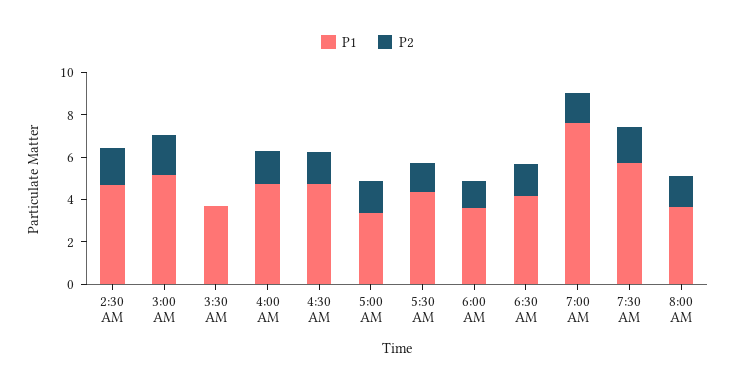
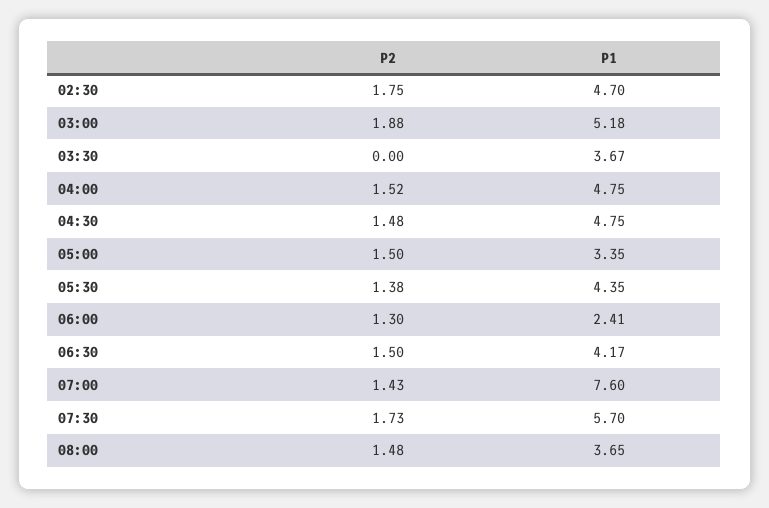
  {
    "P1": {
      "2:30 AM": 4.7,
      "3:00 AM": 5.18,
      "3:30 AM": 3.67,
      "4:00 AM": 4.75,
      "4:30 AM": 4.75,
      "5:00 AM": 3.35,
      "5:30 AM": 4.35,
-     "6:00 AM": 3.5,
+     "6:00 AM": 2.41,
      "6:30 AM": 4.17,
      "7:00 AM": 7.6,
      "7:30 AM": 5.7,
      "8:00 AM": 3.65
    },
    "P2": {
      "2:30 AM": 1.75,
      "3:00 AM": 1.88,
      "3:30 AM": 0,
      "4:00 AM": 1.52,
      "4:30 AM": 1.48,
      "5:00 AM": 1.5,
      "5:30 AM": 1.38,
      "6:00 AM": 1.3,
      "6:30 AM": 1.5,
      "7:00 AM": 1.43,
      "7:30 AM": 1.73,
      "8:00 AM": 1.48
    }
  }

